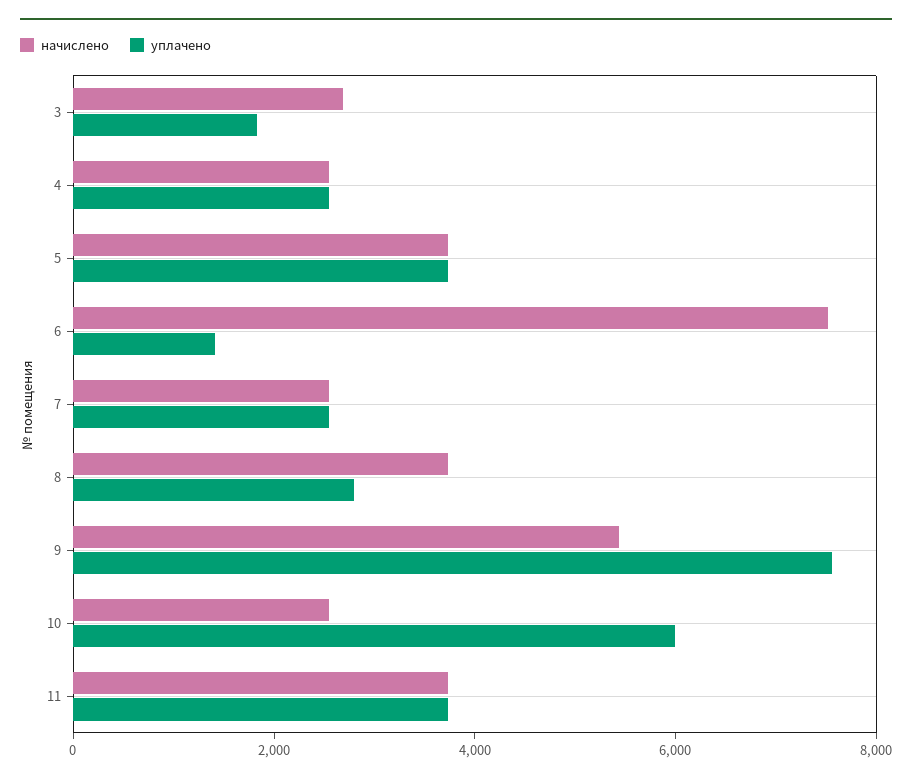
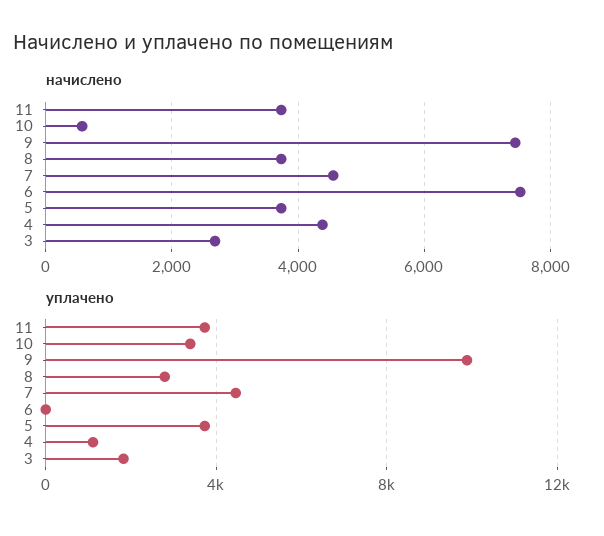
  {
    "начислено": {
      "3": 2600,
-     "4": 2500,
+     "4": 4400,
      "5": 3800,
      "6": 7600,
-     "7": 2500,
+     "7": 4600,
      "8": 3800,
-     "9": 5500,
+     "9": 7400,
-     "10": 2500,
+     "10": 600,
      "11": 3800
    },
    "уплачено": {
      "3": 2000,
-     "4": 2500,
+     "4": 1000,
      "5": 3500,
-     "6": 1500,
+     "6": 0,
-     "7": 2500,
+     "7": 4500,
      "8": 3000,
-     "9": 7500,
+     "9": 10000,
-     "10": 6000,
+     "10": 3500,
      "11": 3500
    }
  }

